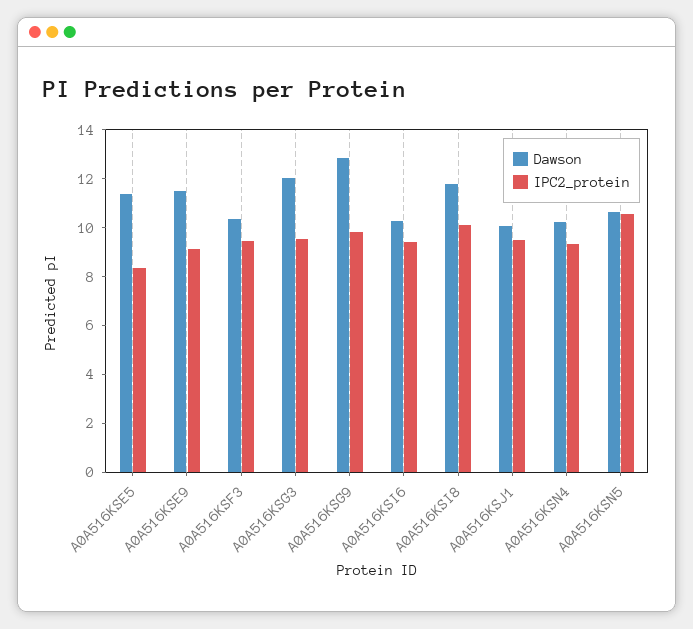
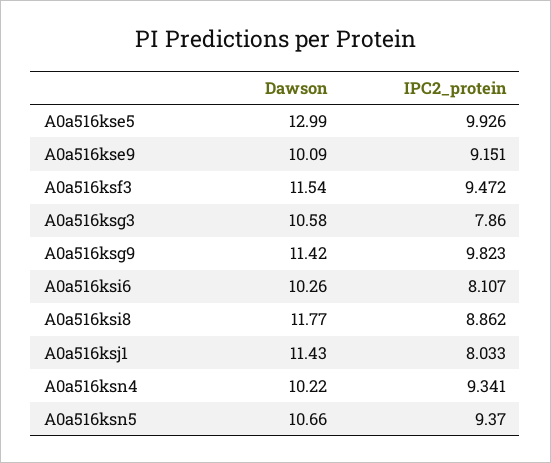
  {
    "Dawson": {
-     "A0A516KSE5": 11.5,
+     "A0A516KSE5": 12.99,
-     "A0A516KSE9": 11.5,
+     "A0A516KSE9": 10.09,
-     "A0A516KSF3": 10.5,
+     "A0A516KSF3": 11.54,
-     "A0A516KSG3": 12,
+     "A0A516KSG3": 10.58,
-     "A0A516KSG9": 13,
+     "A0A516KSG9": 11.42,
      "A0A516KSI6": 10.26,
      "A0A516KSI8": 11.77,
-     "A0A516KSJ1": 10,
+     "A0A516KSJ1": 11.43,
      "A0A516KSN4": 10.22,
      "A0A516KSN5": 10.66
    },
    "IPC2_protein": {
-     "A0A516KSE5": 8.5,
+     "A0A516KSE5": 9.926,
      "A0A516KSE9": 9.151,
      "A0A516KSF3": 9.472,
-     "A0A516KSG3": 9.5,
+     "A0A516KSG3": 7.86,
      "A0A516KSG9": 9.823,
-     "A0A516KSI6": 9.5,
+     "A0A516KSI6": 8.107,
-     "A0A516KSI8": 10,
+     "A0A516KSI8": 8.862,
-     "A0A516KSJ1": 9.5,
+     "A0A516KSJ1": 8.033,
      "A0A516KSN4": 9.341,
-     "A0A516KSN5": 10.5
+     "A0A516KSN5": 9.37
    }
  }

